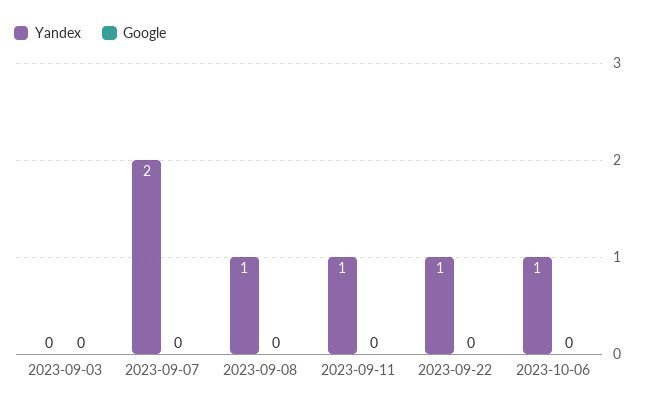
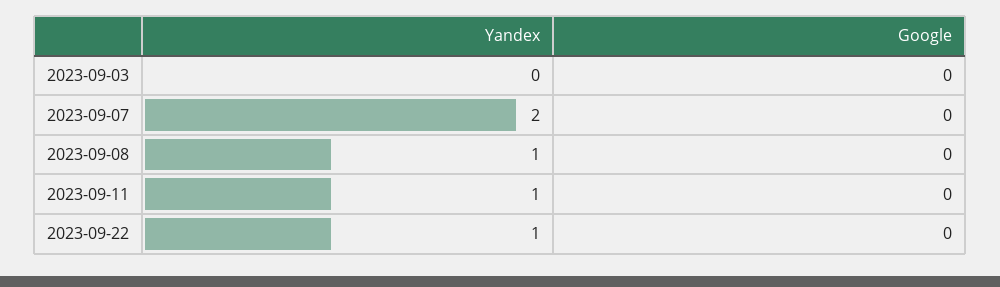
  {
    "Yandex": {
      "2023-09-03": 0,
      "2023-09-07": 2,
      "2023-09-08": 1,
      "2023-09-11": 1,
-     "2023-09-22": 1,
+     "2023-09-22": 1
-     "2023-10-06": 1
    },
    "Google": {
      "2023-09-03": 0,
      "2023-09-07": 0,
      "2023-09-08": 0,
      "2023-09-11": 0,
-     "2023-09-22": 0,
+     "2023-09-22": 0
-     "2023-10-06": 0
    }
  }

